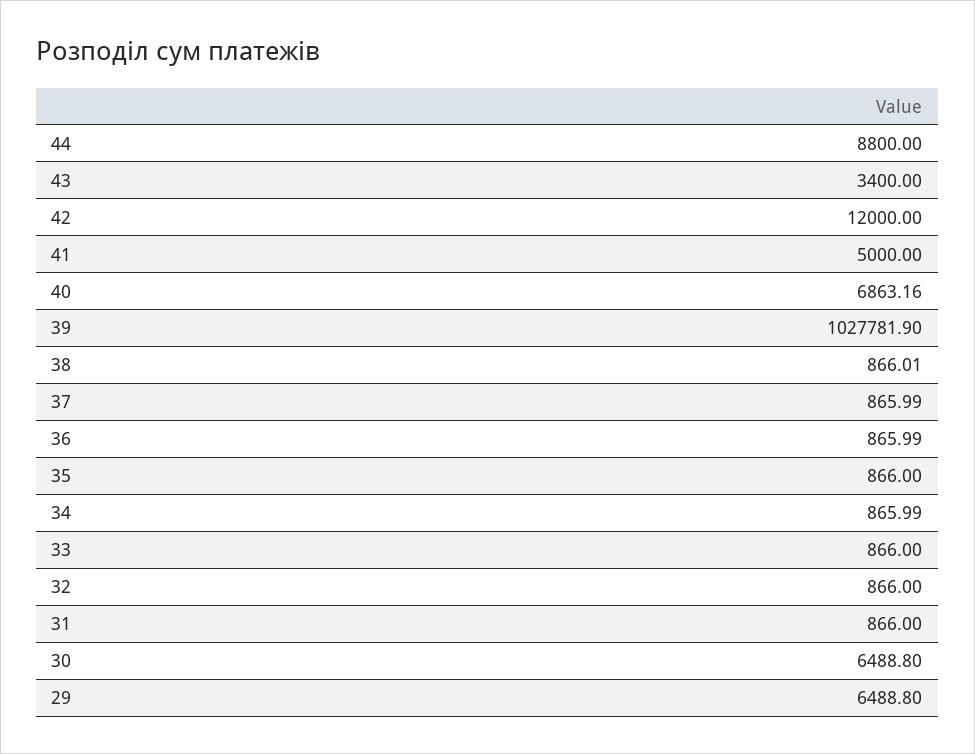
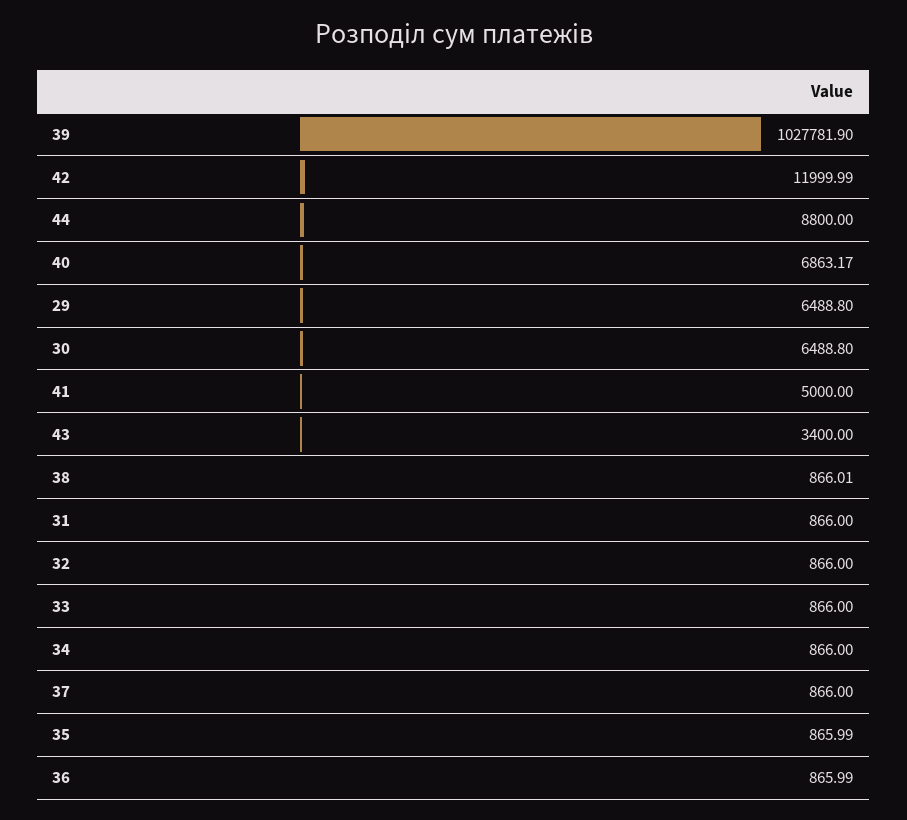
  {
    "44": 8800,
    "43": 3400,
-   "42": 12000,
+   "42": 11999.99,
    "41": 5000,
-   "40": 6863.16,
+   "40": 6863.17,
    "39": 1027781.9,
    "38": 866.01,
-   "37": 865.99,
+   "37": 866,
    "36": 865.99,
-   "35": 866,
+   "35": 865.99,
-   "34": 865.99,
+   "34": 866,
    "33": 866,
    "32": 866,
    "31": 866,
    "30": 6488.8,
    "29": 6488.8
  }

